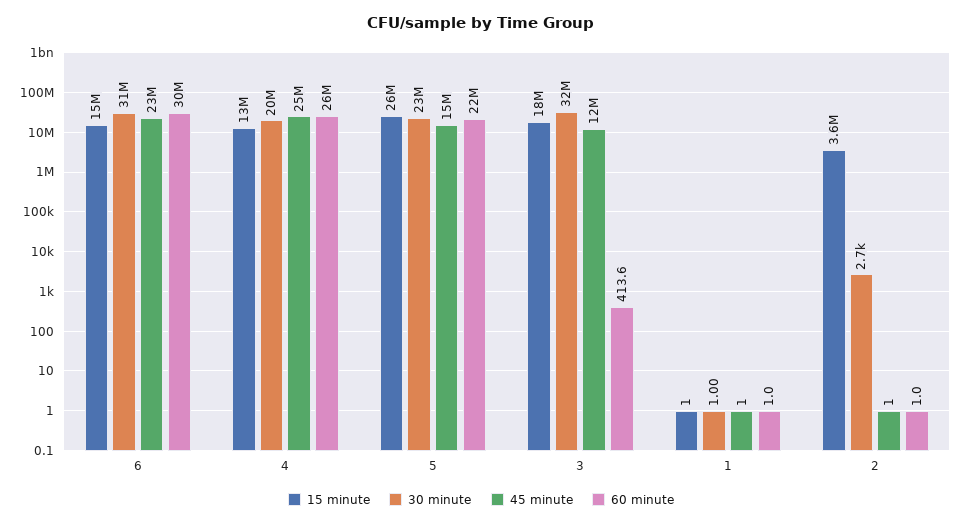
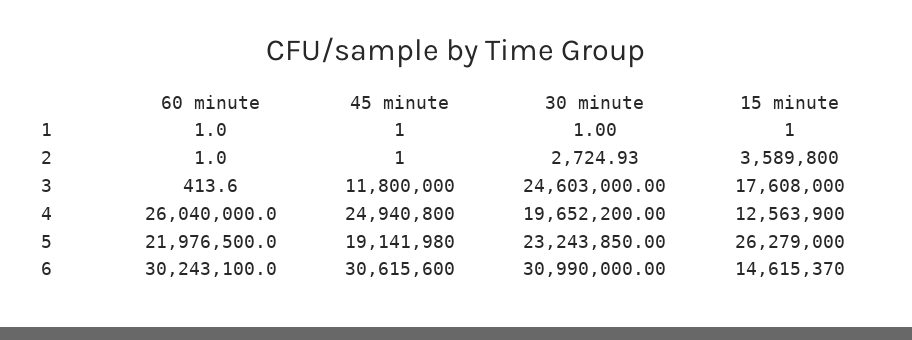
  {
    "15 minute": {
      "6": 14615370,
      "4": 12563900,
      "5": 26279000,
      "3": 17608000,
      "1": 1,
      "2": 3589800
    },
    "30 minute": {
      "6": 30990000,
      "4": 19652200,
      "5": 23243850,
-     "3": 32000000,
+     "3": 24603000,
      "1": 1,
      "2": 2724.93
    },
    "45 minute": {
-     "6": 23000000,
+     "6": 30615600,
      "4": 24940800,
-     "5": 15000000,
+     "5": 19141980,
      "3": 11800000,
      "1": 1,
      "2": 1
    },
    "60 minute": {
      "6": 30243100,
      "4": 26040000,
      "5": 21976500,
      "3": 413.6,
      "1": 1,
      "2": 1
    }
  }

